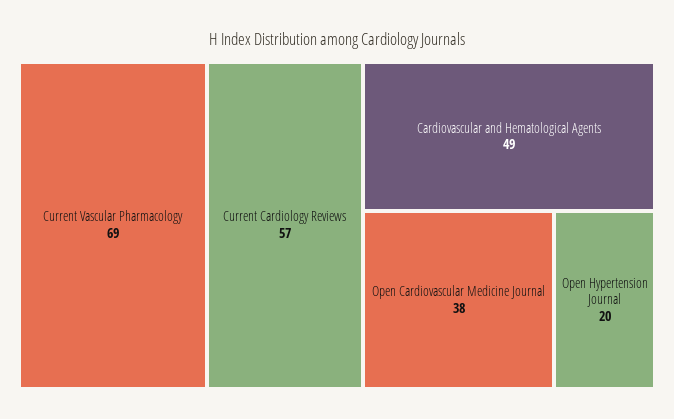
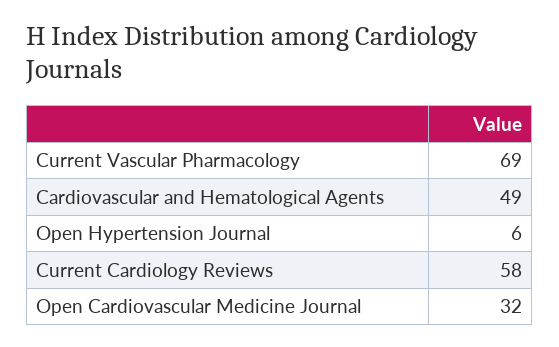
  {
    "Current Vascular Pharmacology": 69,
-   "Current Cardiology Reviews": 57,
+   "Current Cardiology Reviews": 58,
    "Cardiovascular and Hematological Agents": 49,
-   "Open Cardiovascular Medicine Journal": 38,
+   "Open Cardiovascular Medicine Journal": 32,
-   "Open Hypertension Journal": 20
+   "Open Hypertension Journal": 6
  }

